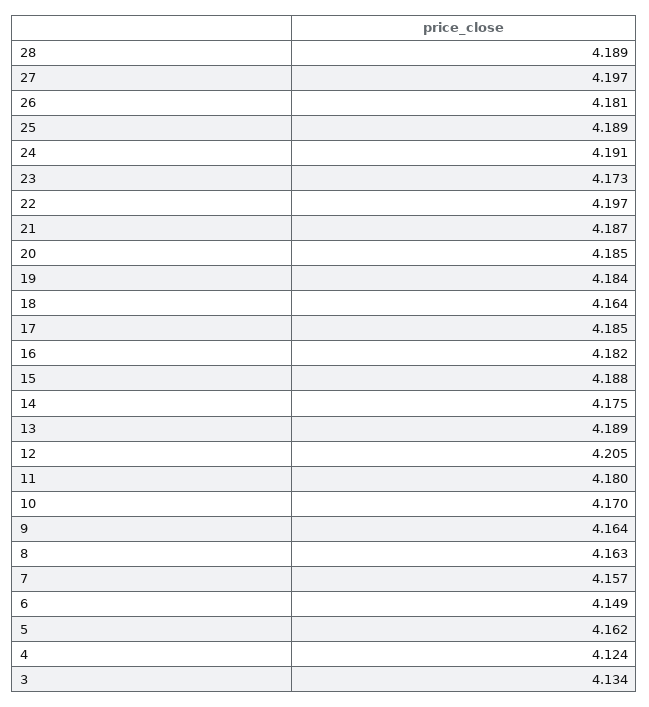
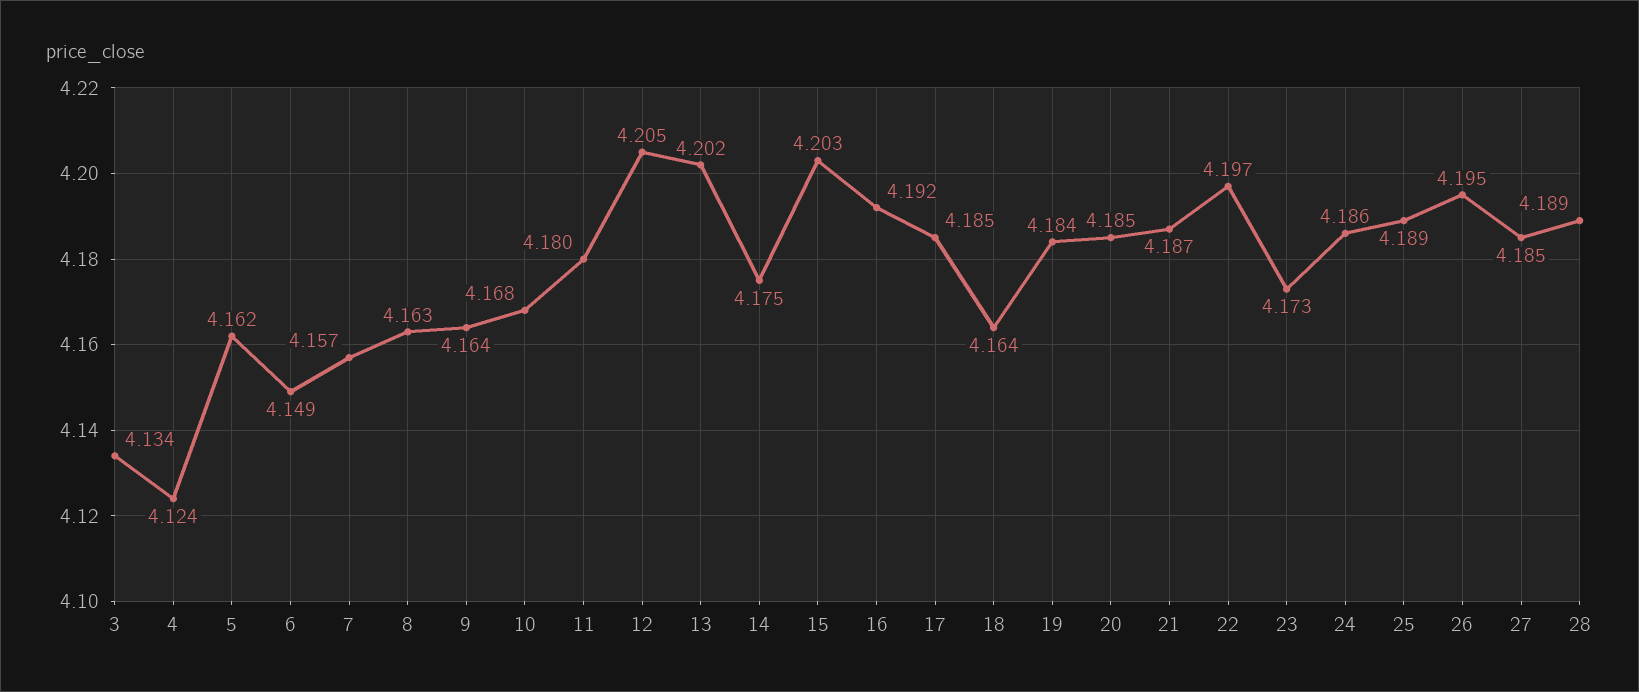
  {
    "28": 4.189,
-   "27": 4.197,
+   "27": 4.185,
-   "26": 4.181,
+   "26": 4.195,
    "25": 4.189,
-   "24": 4.191,
+   "24": 4.186,
    "23": 4.173,
    "22": 4.197,
    "21": 4.187,
    "20": 4.185,
    "19": 4.184,
    "18": 4.164,
    "17": 4.185,
-   "16": 4.182,
+   "16": 4.192,
-   "15": 4.188,
+   "15": 4.203,
    "14": 4.175,
-   "13": 4.189,
+   "13": 4.202,
    "12": 4.205,
    "11": 4.18,
-   "10": 4.17,
+   "10": 4.168,
    "9": 4.164,
    "8": 4.163,
    "7": 4.157,
    "6": 4.149,
    "5": 4.162,
    "4": 4.124,
    "3": 4.134
  }

